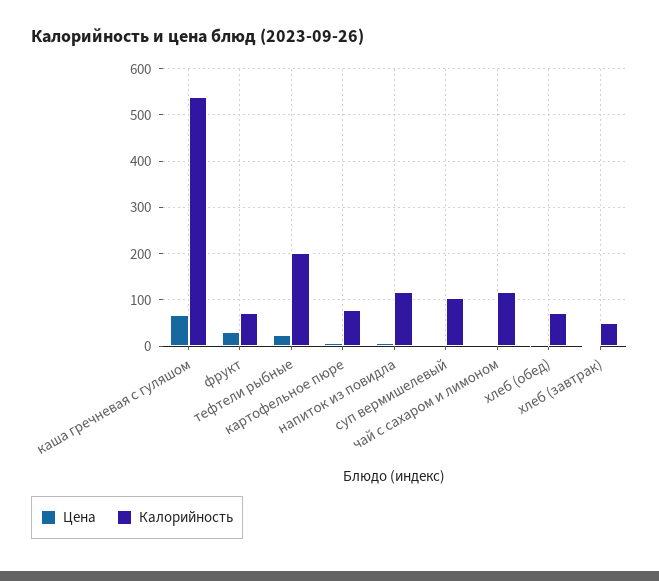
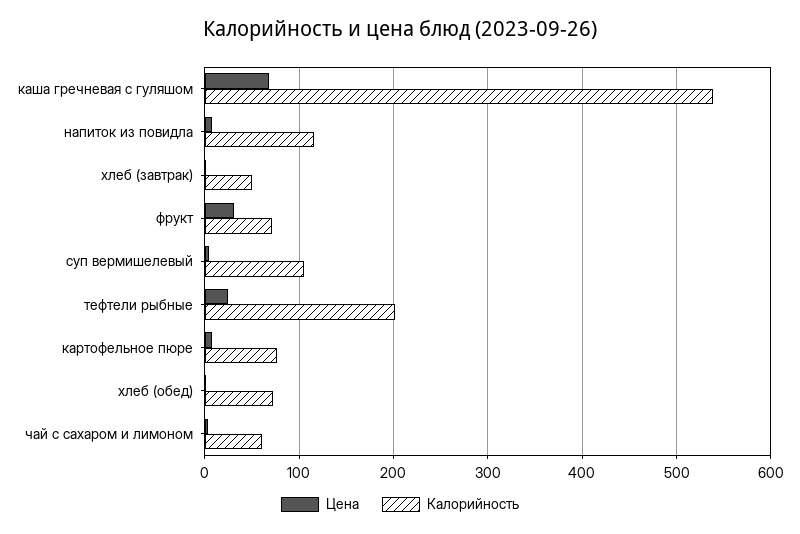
  {
    "Цена": {
      "каша гречневая с гуляшом": 70,
      "фрукт": 30,
      "тефтели рыбные": 20,
      "картофельное пюре": 10,
      "напиток из повидла": 10,
      "суп вермишелевый": 0,
      "чай с сахаром и лимоном": 0,
      "хлеб (обед)": 0,
      "хлеб (завтрак)": 0
    },
    "Калорийность": {
      "каша гречневая с гуляшом": 540,
      "фрукт": 70,
      "тефтели рыбные": 200,
      "картофельное пюре": 80,
      "напиток из повидла": 120,
      "суп вермишелевый": 110,
-     "чай с сахаром и лимоном": 120,
+     "чай с сахаром и лимоном": 60,
      "хлеб (обед)": 70,
      "хлеб (завтрак)": 50
    }
  }

